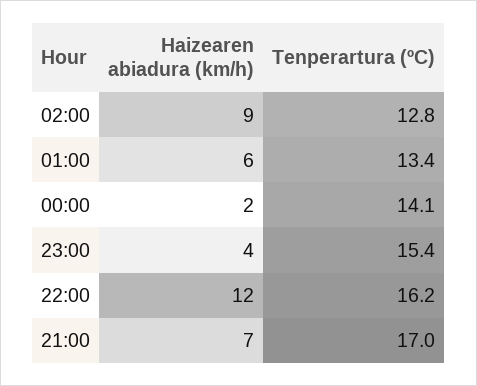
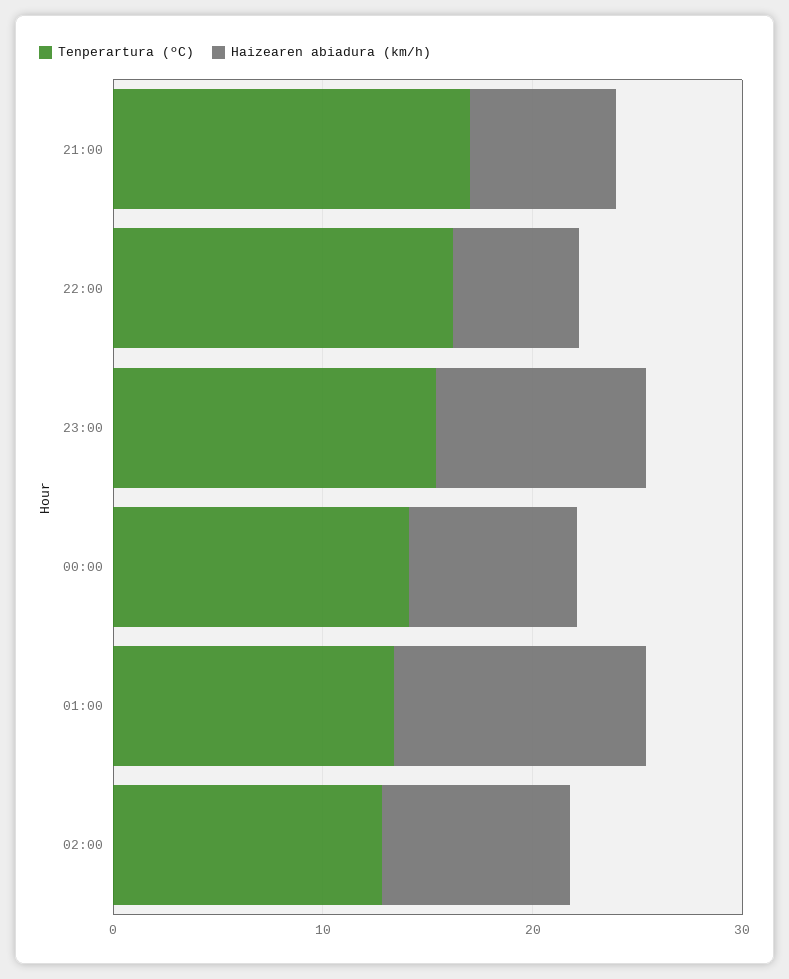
  {
    "Haizearen abiadura (km/h)": {
      "02:00": 9,
-     "01:00": 6,
+     "01:00": 12,
-     "00:00": 2,
+     "00:00": 8,
-     "23:00": 4,
+     "23:00": 10,
-     "22:00": 12,
+     "22:00": 6,
      "21:00": 7
    },
    "Tenperartura (ºC)": {
      "02:00": 12.8,
      "01:00": 13.4,
      "00:00": 14.1,
      "23:00": 15.4,
      "22:00": 16.2,
      "21:00": 17
    }
  }

